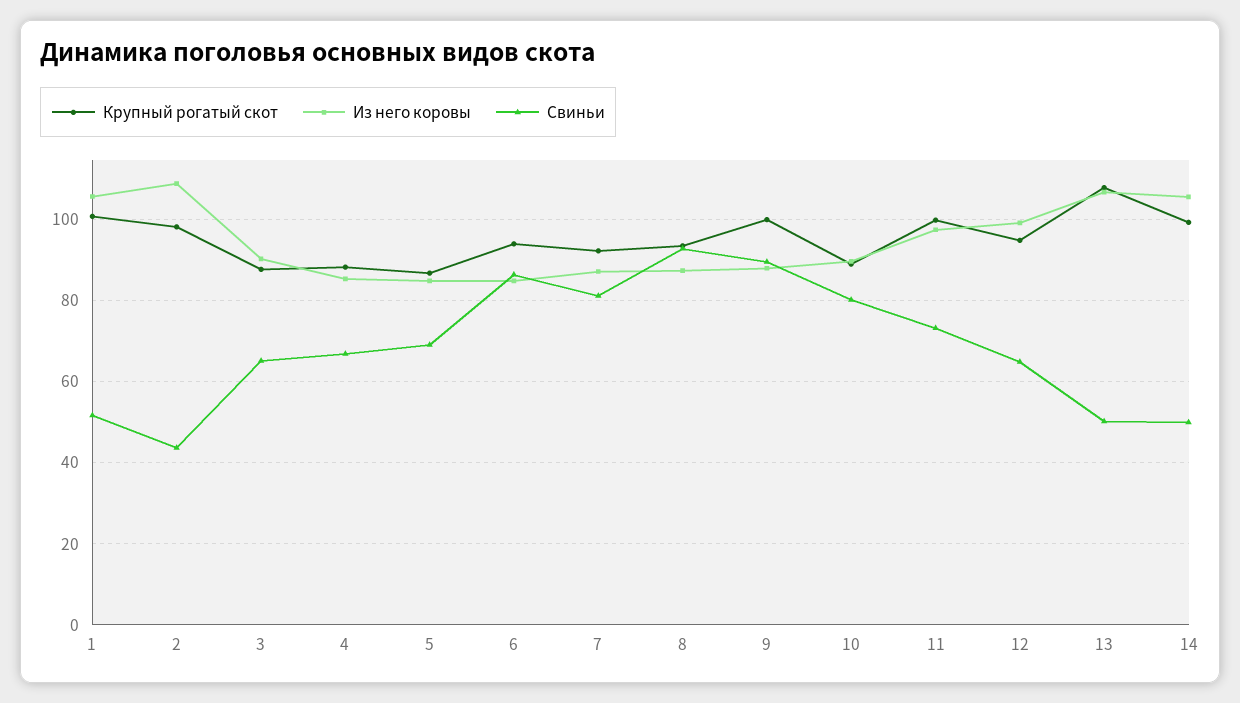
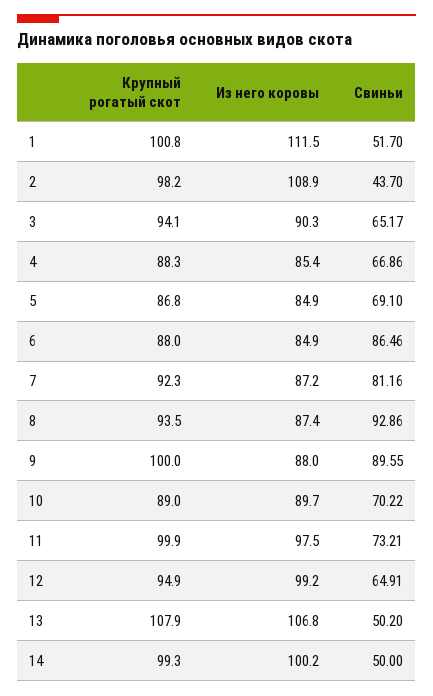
  {
    "Крупный рогатый скот": {
      "1": 100.8,
      "2": 98.2,
-     "3": 88,
+     "3": 94.1,
      "4": 88.3,
      "5": 86.8,
-     "6": 94,
+     "6": 88,
      "7": 92.3,
      "8": 93.5,
      "9": 100,
      "10": 89,
      "11": 99.9,
      "12": 94.9,
      "13": 107.9,
      "14": 99.3
    },
    "Из него коровы": {
-     "1": 106,
+     "1": 111.5,
      "2": 108.9,
      "3": 90.3,
      "4": 85.4,
      "5": 84.9,
      "6": 84.9,
      "7": 87.2,
      "8": 87.4,
      "9": 88,
      "10": 89.7,
      "11": 97.5,
      "12": 99.2,
      "13": 106.8,
-     "14": 106
+     "14": 100.2
    },
    "Свиньи": {
      "1": 51.7,
      "2": 43.7,
      "3": 65.17,
      "4": 66.86,
      "5": 69.1,
      "6": 86.46,
      "7": 81.16,
      "8": 92.86,
      "9": 89.55,
-     "10": 80,
+     "10": 70.22,
      "11": 73.21,
      "12": 64.91,
      "13": 50.2,
      "14": 50
    }
  }

